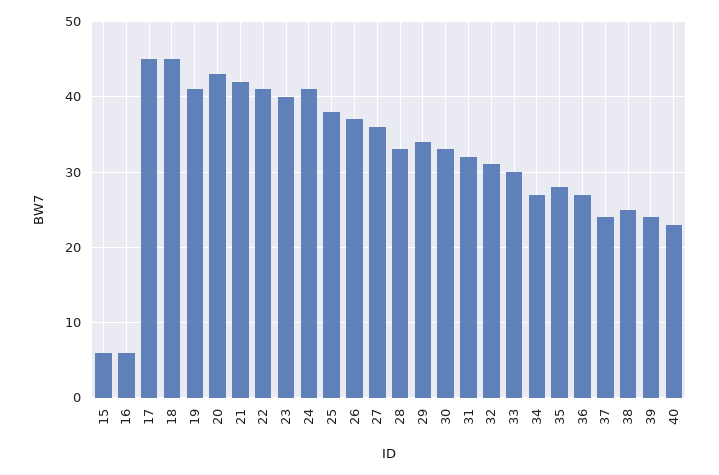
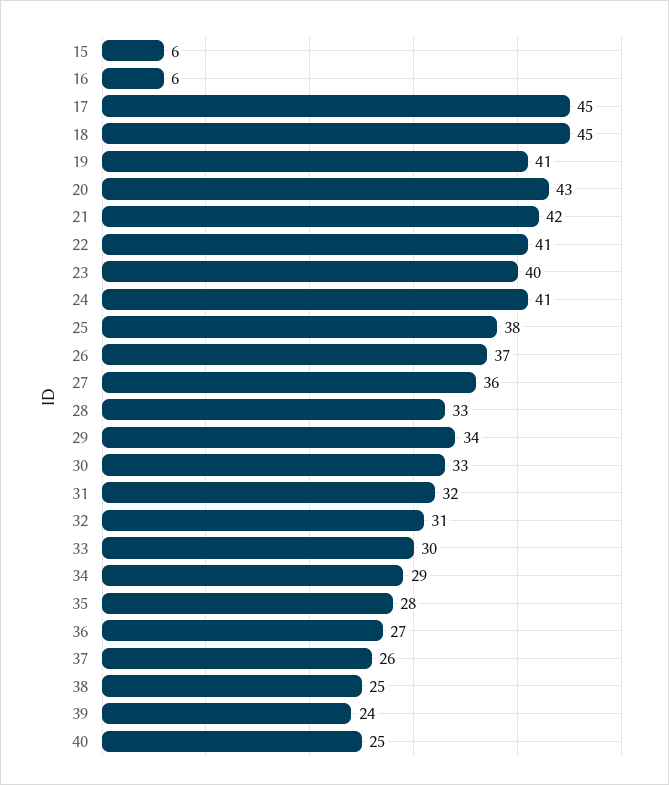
  {
    "15": 6,
    "16": 6,
    "17": 45,
    "18": 45,
    "19": 41,
    "20": 43,
    "21": 42,
    "22": 41,
    "23": 40,
    "24": 41,
    "25": 38,
    "26": 37,
    "27": 36,
    "28": 33,
    "29": 34,
    "30": 33,
    "31": 32,
    "32": 31,
    "33": 30,
-   "34": 27,
+   "34": 29,
    "35": 28,
    "36": 27,
-   "37": 24,
+   "37": 26,
    "38": 25,
    "39": 24,
-   "40": 23
+   "40": 25
  }

